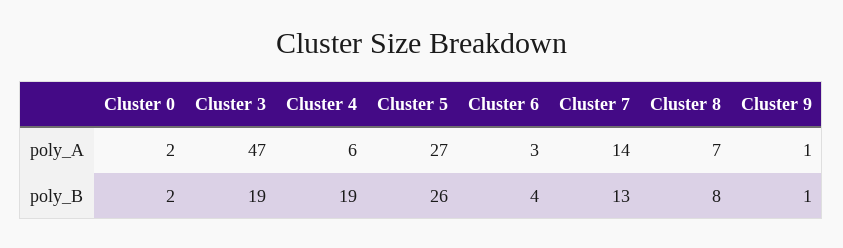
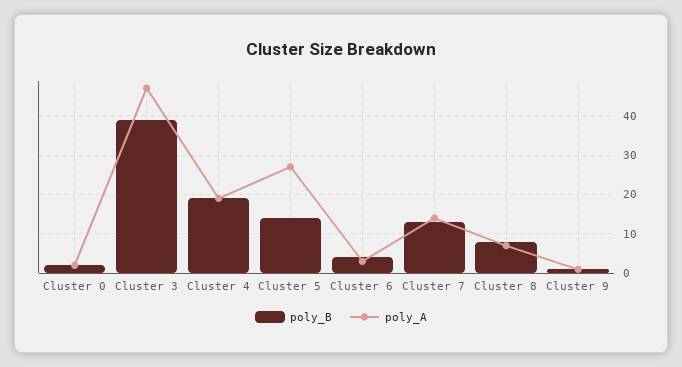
  {
    "poly_A": {
      "Cluster 0": 2,
      "Cluster 3": 47,
-     "Cluster 4": 6,
+     "Cluster 4": 20,
      "Cluster 5": 27,
      "Cluster 6": 3,
      "Cluster 7": 14,
      "Cluster 8": 7,
      "Cluster 9": 1
    },
    "poly_B": {
      "Cluster 0": 2,
-     "Cluster 3": 19,
+     "Cluster 3": 40,
      "Cluster 4": 19,
-     "Cluster 5": 26,
+     "Cluster 5": 15,
      "Cluster 6": 4,
      "Cluster 7": 13,
      "Cluster 8": 8,
      "Cluster 9": 1
    }
  }

